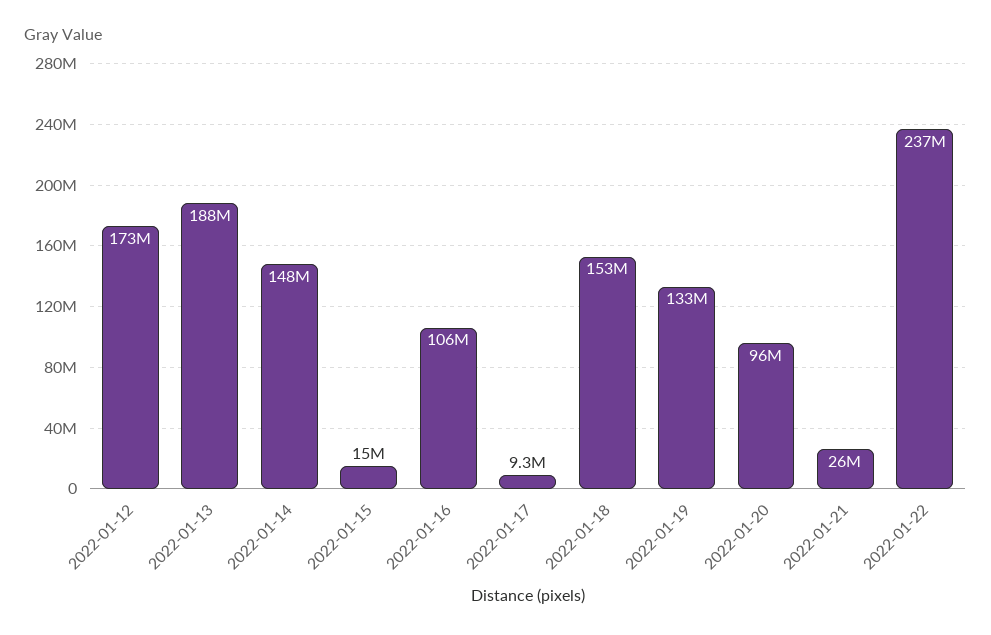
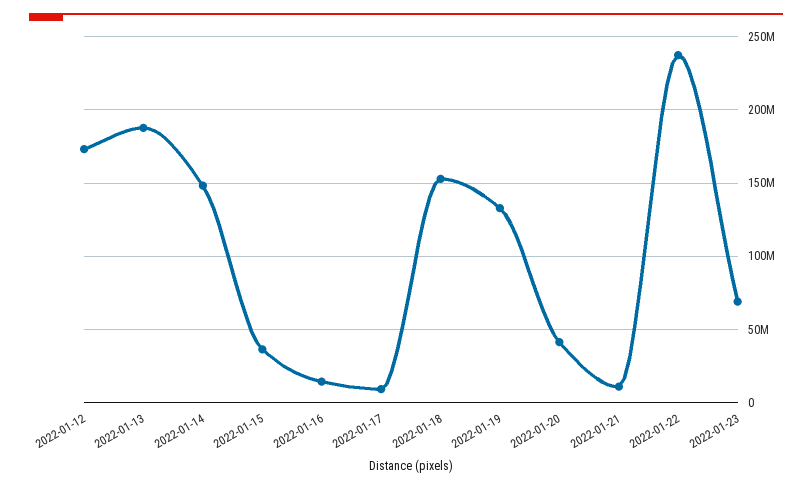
  {
    "2022-01-12": 173000000,
    "2022-01-13": 188000000,
    "2022-01-14": 148000000,
-   "2022-01-15": 15000000,
+   "2022-01-15": 35000000,
-   "2022-01-16": 106000000,
+   "2022-01-16": 15000000,
    "2022-01-17": 9300000,
    "2022-01-18": 153000000,
    "2022-01-19": 133000000,
-   "2022-01-20": 96000000,
+   "2022-01-20": 40000000,
-   "2022-01-21": 26000000,
+   "2022-01-21": 10000000,
-   "2022-01-22": 237000000
+   "2022-01-22": 237000000,
+   "2022-01-23": 70000000
  }

